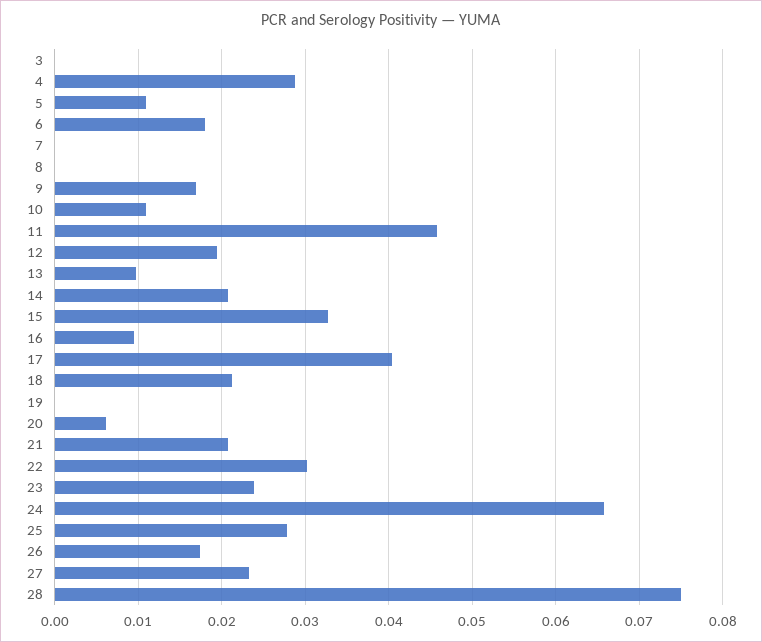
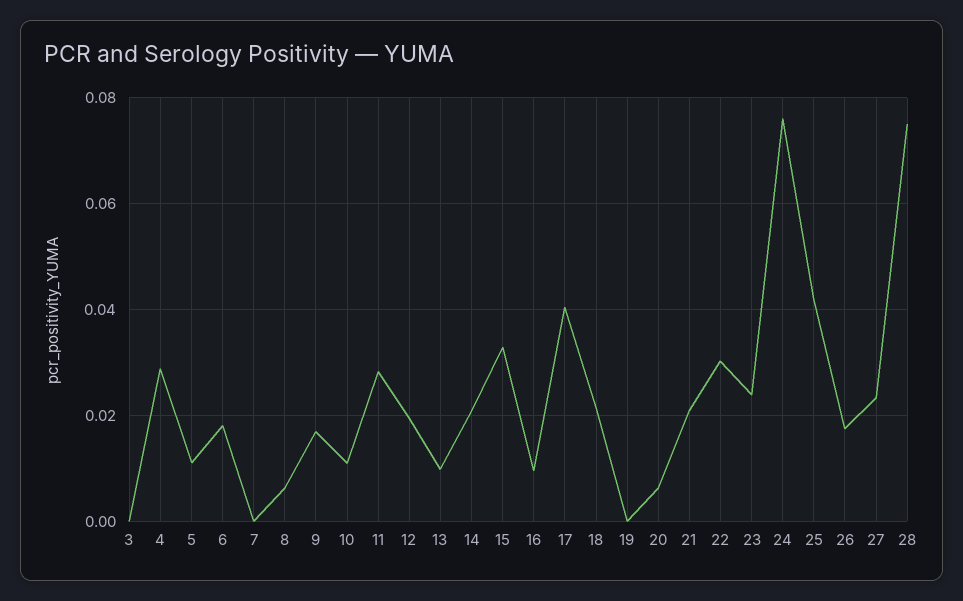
  {
    "3": 0,
    "4": 0.029,
    "5": 0.011,
    "6": 0.018,
    "7": 0,
-   "8": 0,
+   "8": 0.006,
    "9": 0.017,
    "10": 0.011,
-   "11": 0.046,
+   "11": 0.028,
    "12": 0.019,
    "13": 0.01,
    "14": 0.021,
    "15": 0.033,
    "16": 0.01,
    "17": 0.04,
    "18": 0.021,
    "19": 0,
    "20": 0.006,
    "21": 0.021,
    "22": 0.03,
    "23": 0.024,
-   "24": 0.066,
+   "24": 0.076,
-   "25": 0.028,
+   "25": 0.042,
    "26": 0.017,
    "27": 0.023,
    "28": 0.075
  }

